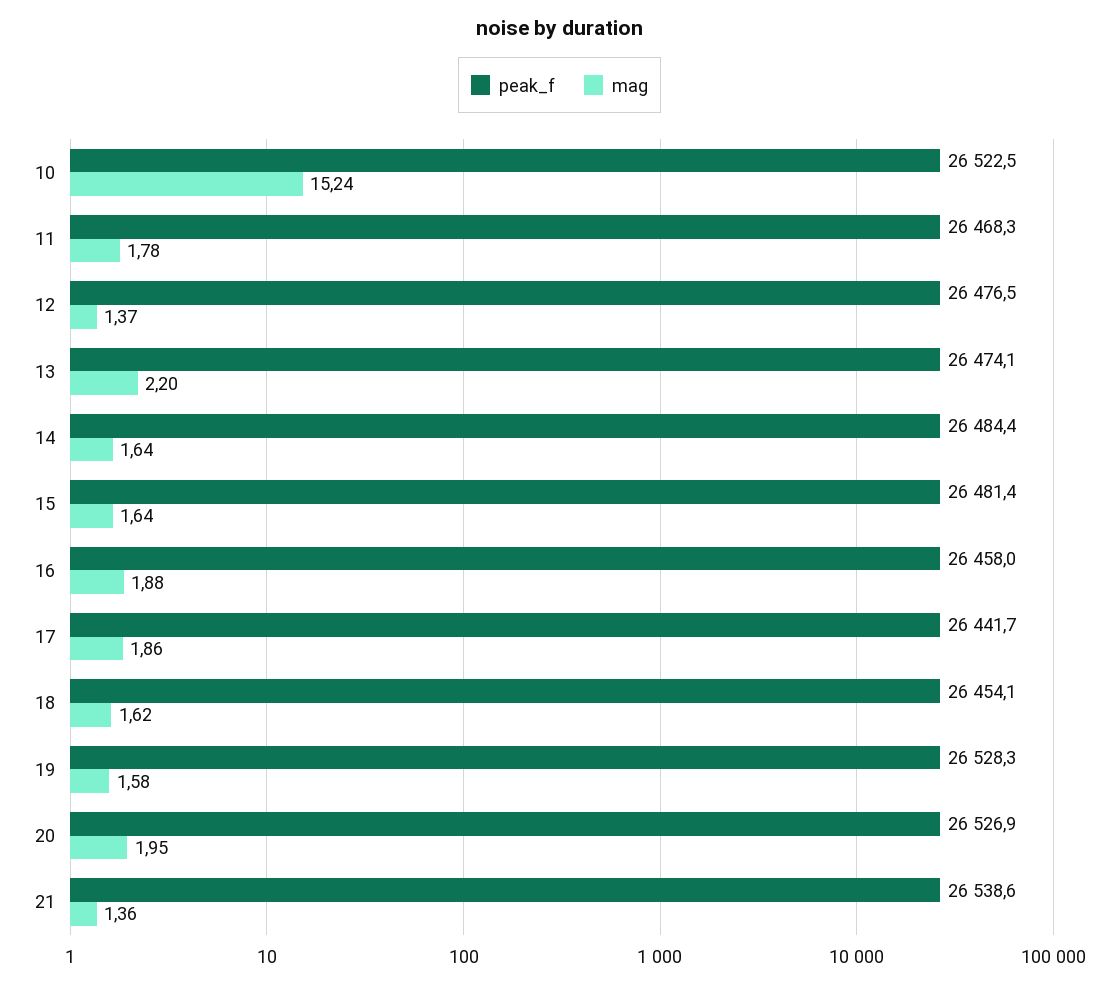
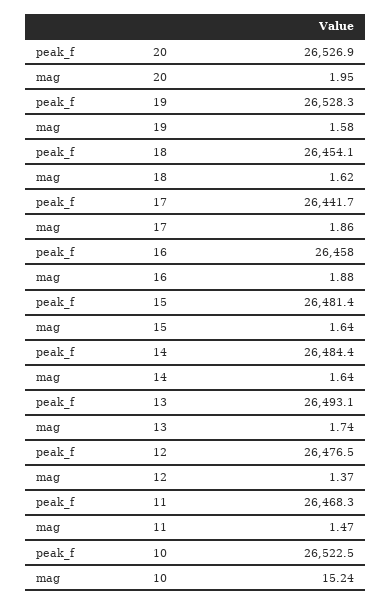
  {
    "peak_f": {
      "10": 26522.5,
      "11": 26468.3,
      "12": 26476.5,
-     "13": 26474.1,
+     "13": 26493.1,
      "14": 26484.4,
      "15": 26481.4,
      "16": 26458,
      "17": 26441.7,
      "18": 26454.1,
      "19": 26528.3,
-     "20": 26526.9,
+     "20": 26526.9
-     "21": 26538.6
    },
    "mag": {
      "10": 15.24,
-     "11": 1.78,
+     "11": 1.47,
      "12": 1.37,
-     "13": 2.2,
+     "13": 1.74,
      "14": 1.64,
      "15": 1.64,
      "16": 1.88,
      "17": 1.86,
      "18": 1.62,
      "19": 1.58,
-     "20": 1.95,
+     "20": 1.95
-     "21": 1.36
    }
  }

